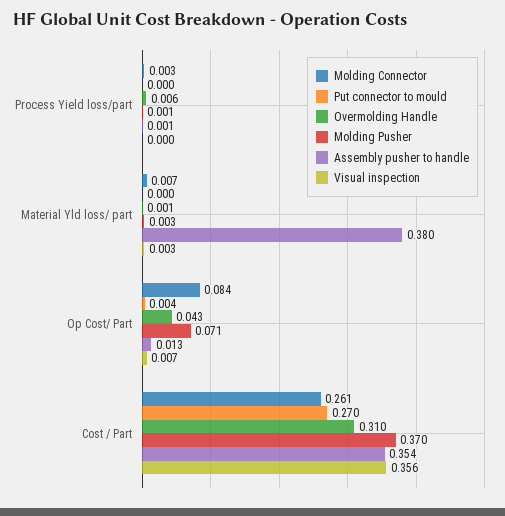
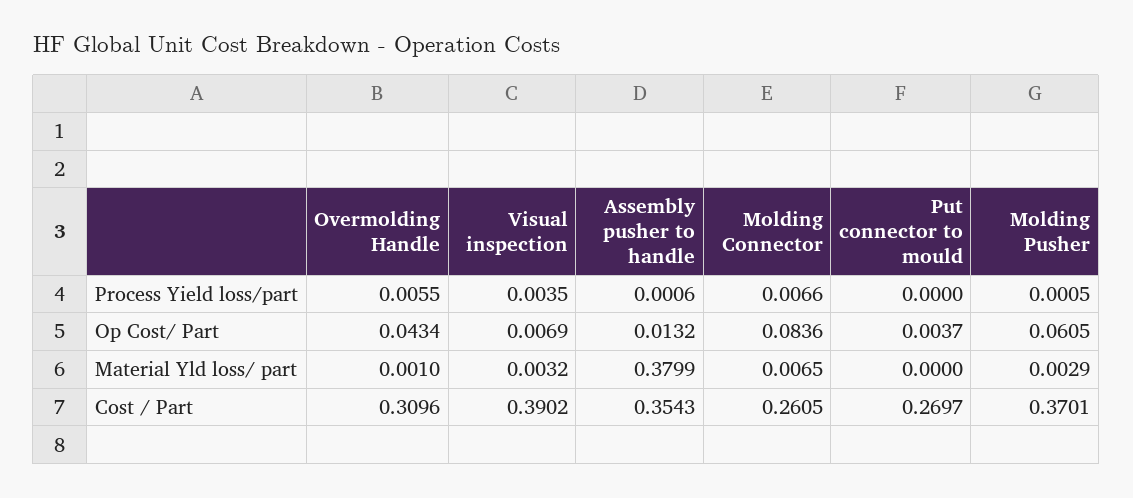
  {
    "Molding Connector": {
-     "Process Yield loss/part": 0.003,
+     "Process Yield loss/part": 0.0066,
      "Material Yld loss/ part": 0.0065,
      "Op Cost/ Part": 0.0836,
      "Cost / Part": 0.2605
    },
    "Put connector to mould": {
      "Process Yield loss/part": 0,
      "Material Yld loss/ part": 0,
      "Op Cost/ Part": 0.0037,
      "Cost / Part": 0.2697
    },
    "Overmolding Handle": {
      "Process Yield loss/part": 0.0055,
      "Material Yld loss/ part": 0.001,
      "Op Cost/ Part": 0.0434,
      "Cost / Part": 0.3096
    },
    "Molding Pusher": {
      "Process Yield loss/part": 0.0005,
      "Material Yld loss/ part": 0.0029,
-     "Op Cost/ Part": 0.071,
+     "Op Cost/ Part": 0.0605,
      "Cost / Part": 0.3701
    },
    "Assembly pusher to handle": {
      "Process Yield loss/part": 0.0006,
      "Material Yld loss/ part": 0.3799,
      "Op Cost/ Part": 0.0132,
      "Cost / Part": 0.3543
    },
    "Visual inspection": {
-     "Process Yield loss/part": 0,
+     "Process Yield loss/part": 0.0035,
      "Material Yld loss/ part": 0.0032,
      "Op Cost/ Part": 0.0069,
-     "Cost / Part": 0.356
+     "Cost / Part": 0.3902
    }
  }

